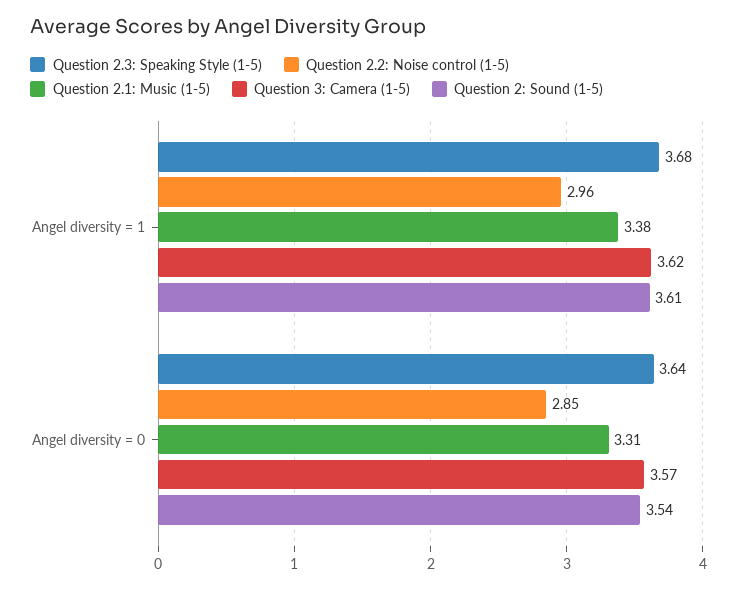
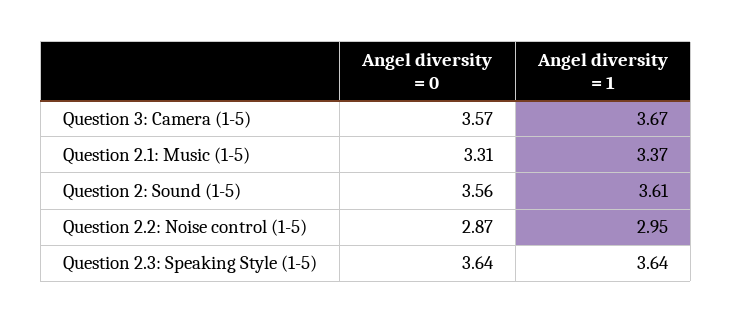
  {
    "Question 2.3: Speaking Style (1-5)": {
-     "Angel diversity = 1": 3.68,
+     "Angel diversity = 1": 3.64,
      "Angel diversity = 0": 3.64
    },
    "Question 2.2: Noise control (1-5)": {
-     "Angel diversity = 1": 2.96,
+     "Angel diversity = 1": 2.95,
-     "Angel diversity = 0": 2.85
+     "Angel diversity = 0": 2.87
    },
    "Question 2.1: Music (1-5)": {
-     "Angel diversity = 1": 3.38,
+     "Angel diversity = 1": 3.37,
      "Angel diversity = 0": 3.31
    },
    "Question 3: Camera (1-5)": {
-     "Angel diversity = 1": 3.62,
+     "Angel diversity = 1": 3.67,
      "Angel diversity = 0": 3.57
    },
    "Question 2: Sound (1-5)": {
      "Angel diversity = 1": 3.61,
-     "Angel diversity = 0": 3.54
+     "Angel diversity = 0": 3.56
    }
  }

